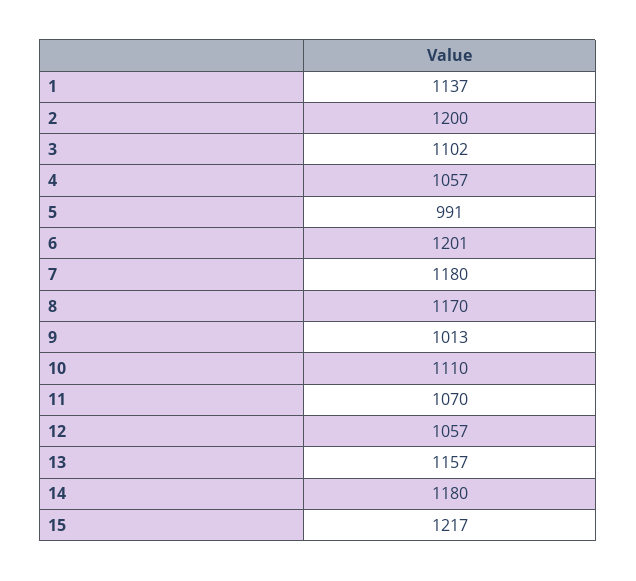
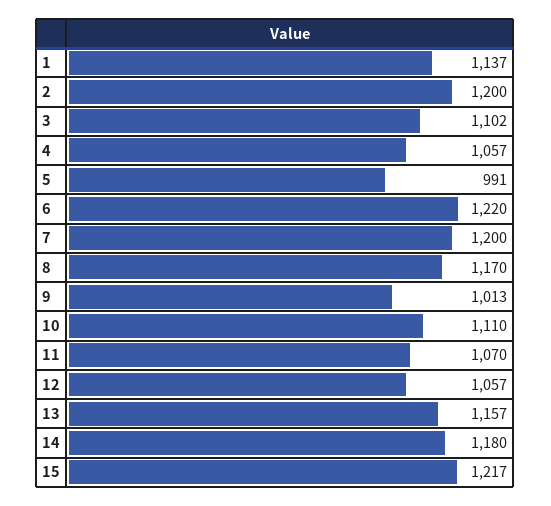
  {
    "1": 1137,
    "2": 1200,
    "3": 1102,
    "4": 1057,
    "5": 991,
-   "6": 1201,
+   "6": 1220,
-   "7": 1180,
+   "7": 1200,
    "8": 1170,
    "9": 1013,
    "10": 1110,
    "11": 1070,
    "12": 1057,
    "13": 1157,
    "14": 1180,
    "15": 1217
  }

